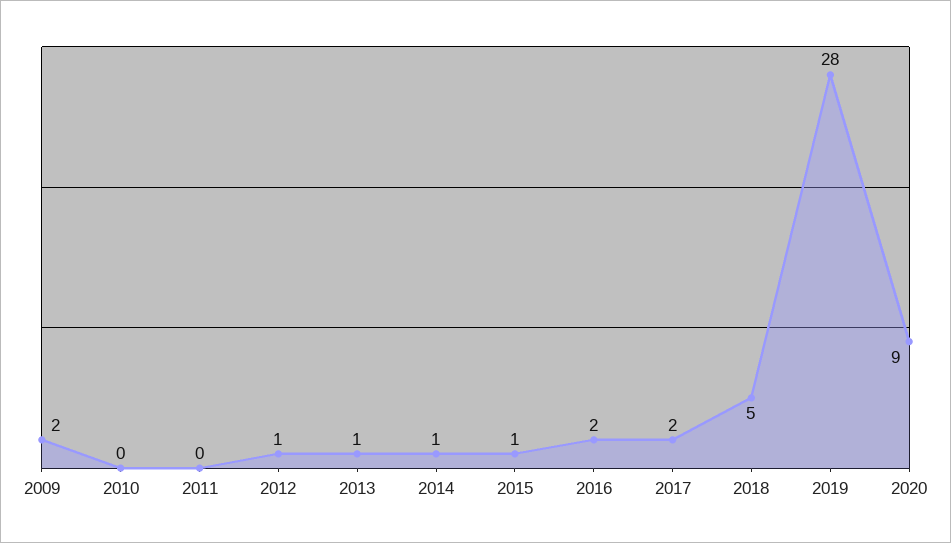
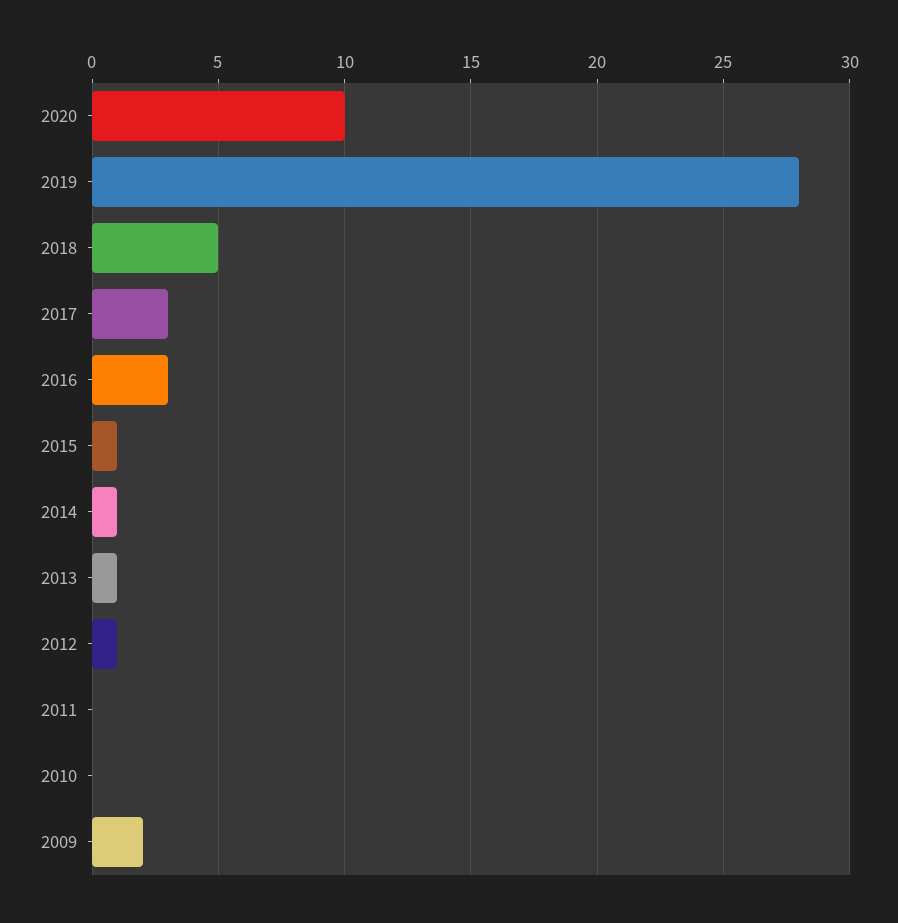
  {
    "2009": 2,
    "2010": 0,
    "2011": 0,
    "2012": 1,
    "2013": 1,
    "2014": 1,
    "2015": 1,
-   "2016": 2,
+   "2016": 3,
-   "2017": 2,
+   "2017": 3,
    "2018": 5,
    "2019": 28,
-   "2020": 9
+   "2020": 10
  }

